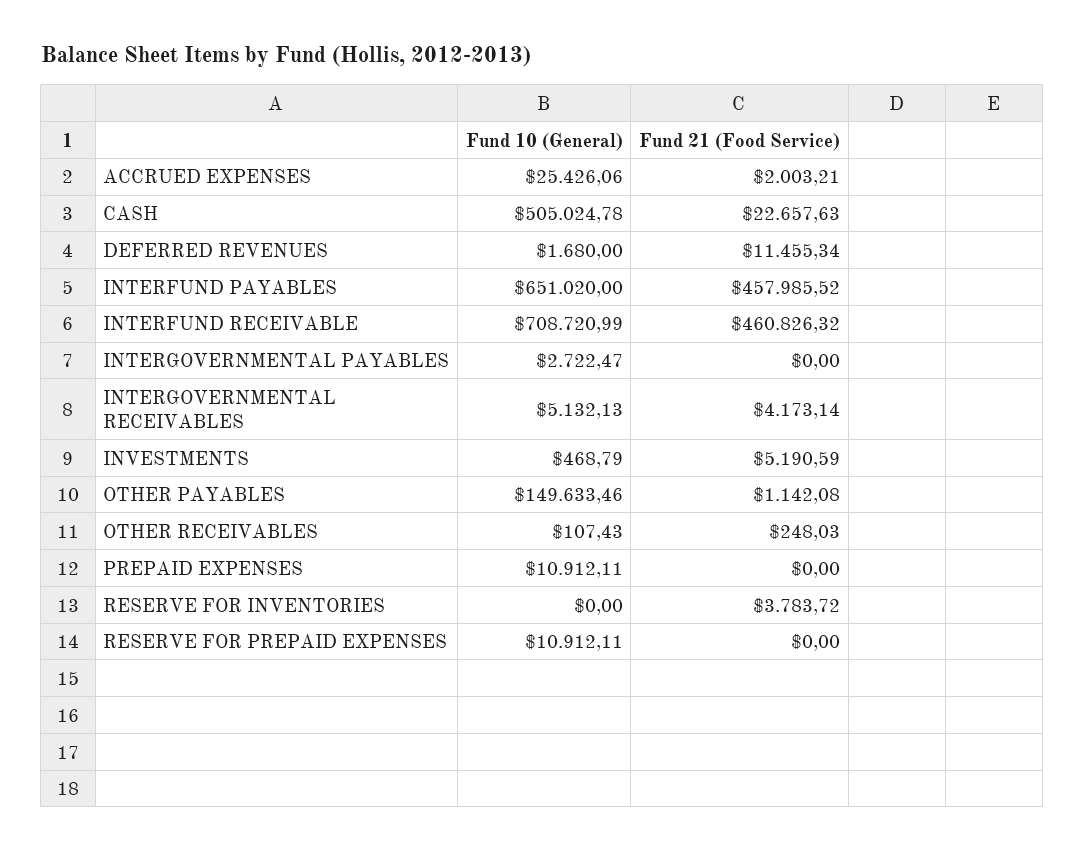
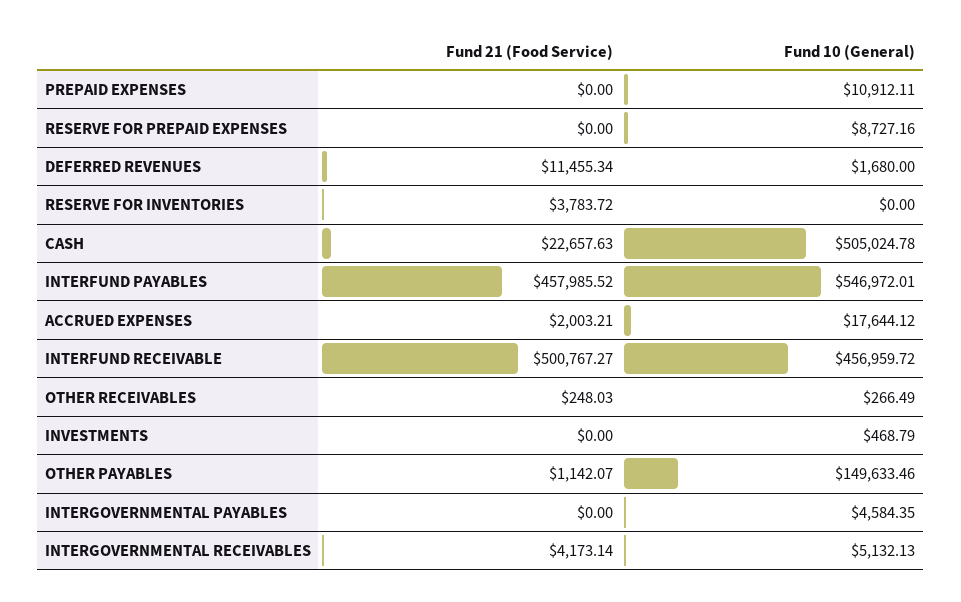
  {
    "Fund 10 (General)": {
-     "ACCRUED EXPENSES": 25426.06,
+     "ACCRUED EXPENSES": 17644.12,
      "CASH": 505024.78,
      "DEFERRED REVENUES": 1680,
-     "INTERFUND PAYABLES": 651020,
+     "INTERFUND PAYABLES": 546972.01,
-     "INTERFUND RECEIVABLE": 708720.99,
+     "INTERFUND RECEIVABLE": 456959.72,
-     "INTERGOVERNMENTAL PAYABLES": 2722.47,
+     "INTERGOVERNMENTAL PAYABLES": 4584.35,
      "INTERGOVERNMENTAL RECEIVABLES": 5132.13,
      "INVESTMENTS": 468.79,
      "OTHER PAYABLES": 149633.46,
-     "OTHER RECEIVABLES": 107.43,
+     "OTHER RECEIVABLES": 266.49,
      "PREPAID EXPENSES": 10912.11,
      "RESERVE FOR INVENTORIES": 0,
-     "RESERVE FOR PREPAID EXPENSES": 10912.11
+     "RESERVE FOR PREPAID EXPENSES": 8727.16
    },
    "Fund 21 (Food Service)": {
      "ACCRUED EXPENSES": 2003.21,
      "CASH": 22657.63,
      "DEFERRED REVENUES": 11455.34,
      "INTERFUND PAYABLES": 457985.52,
-     "INTERFUND RECEIVABLE": 460826.32,
+     "INTERFUND RECEIVABLE": 500767.27,
      "INTERGOVERNMENTAL PAYABLES": 0,
      "INTERGOVERNMENTAL RECEIVABLES": 4173.14,
-     "INVESTMENTS": 5190.59,
+     "INVESTMENTS": 0,
-     "OTHER PAYABLES": 1142.08,
+     "OTHER PAYABLES": 1142.07,
      "OTHER RECEIVABLES": 248.03,
      "PREPAID EXPENSES": 0,
      "RESERVE FOR INVENTORIES": 3783.72,
      "RESERVE FOR PREPAID EXPENSES": 0
    }
  }

